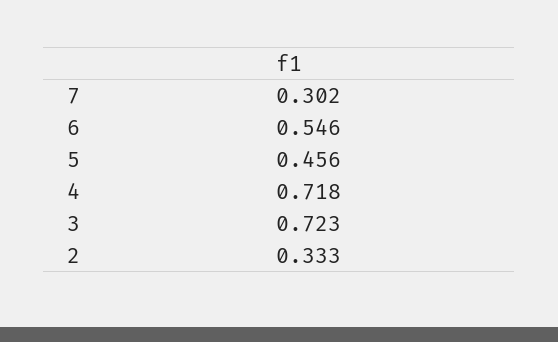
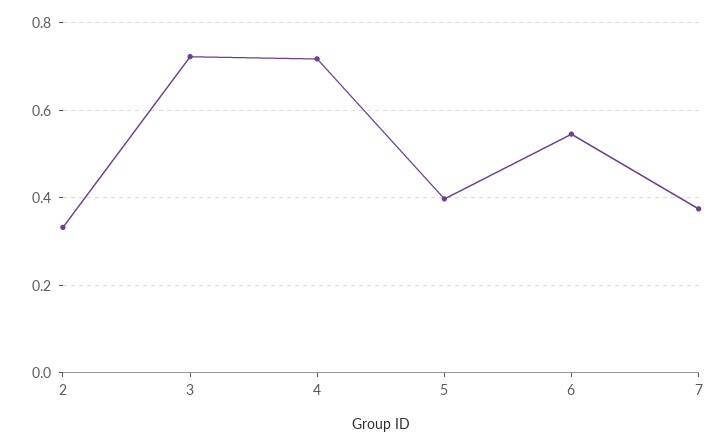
  {
-   "7": 0.302,
+   "7": 0.38,
    "6": 0.546,
-   "5": 0.456,
+   "5": 0.4,
    "4": 0.718,
    "3": 0.723,
    "2": 0.333
  }

